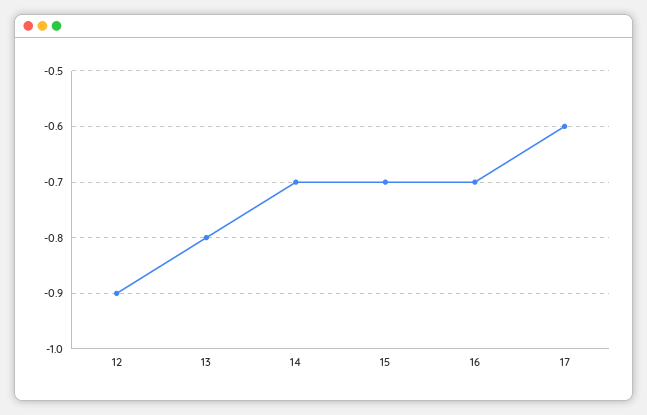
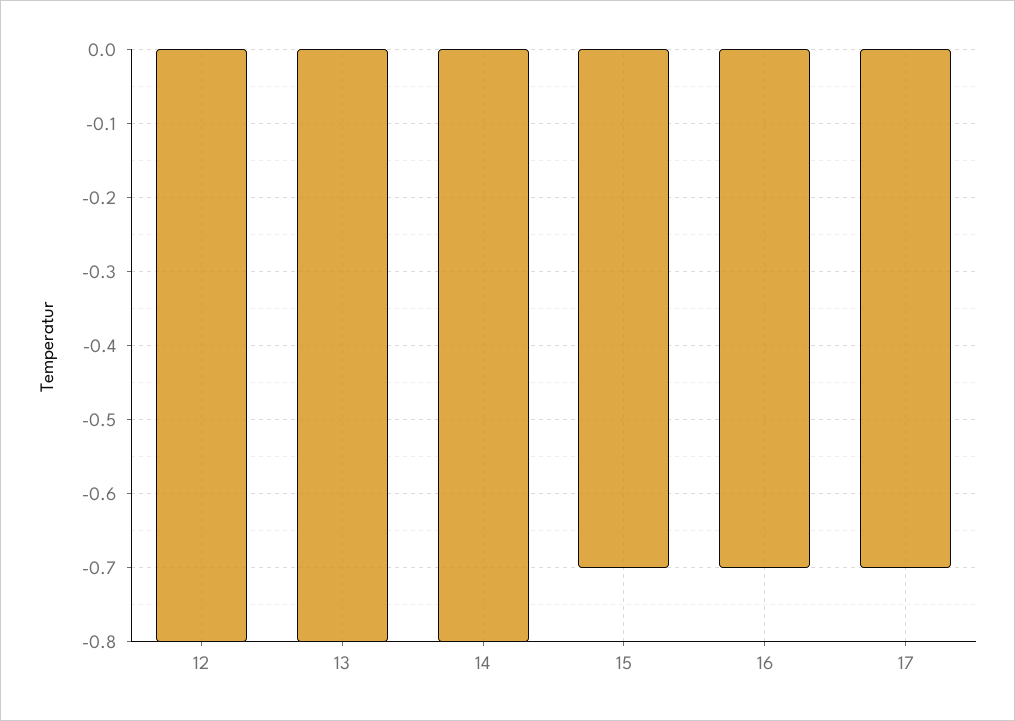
  {
-   "12": -0.9,
+   "12": -0.8,
    "13": -0.8,
-   "14": -0.7,
+   "14": -0.8,
    "15": -0.7,
    "16": -0.7,
-   "17": -0.6
+   "17": -0.7
  }

